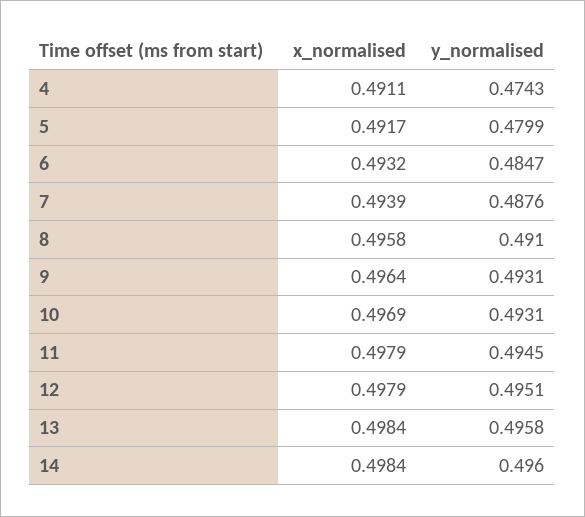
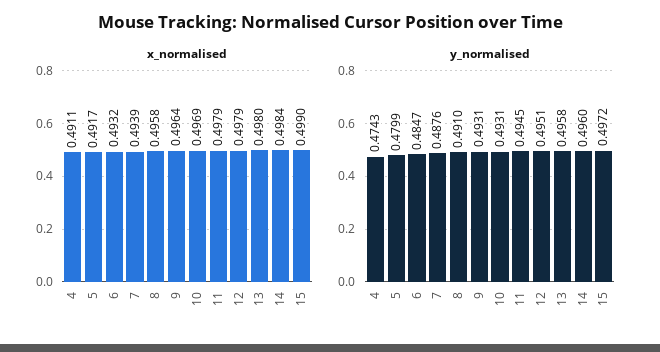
  {
    "x_normalised": {
      "4": 0.4911,
      "5": 0.4917,
      "6": 0.4932,
      "7": 0.4939,
      "8": 0.4958,
      "9": 0.4964,
      "10": 0.4969,
      "11": 0.4979,
      "12": 0.4979,
-     "13": 0.4984,
+     "13": 0.498,
-     "14": 0.4984
+     "14": 0.4984,
+     "15": 0.499
    },
    "y_normalised": {
      "4": 0.4743,
      "5": 0.4799,
      "6": 0.4847,
      "7": 0.4876,
      "8": 0.491,
      "9": 0.4931,
      "10": 0.4931,
      "11": 0.4945,
      "12": 0.4951,
      "13": 0.4958,
-     "14": 0.496
+     "14": 0.496,
+     "15": 0.4972
    }
  }

